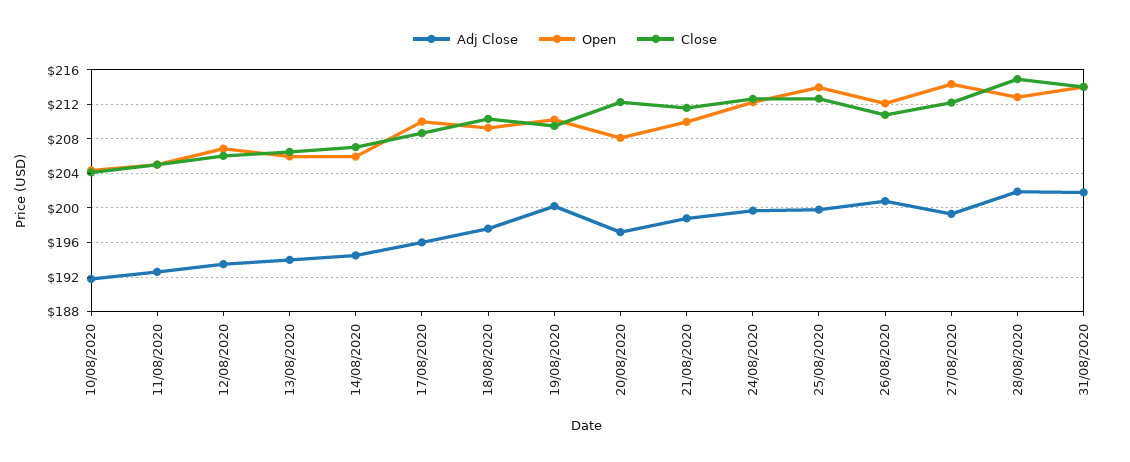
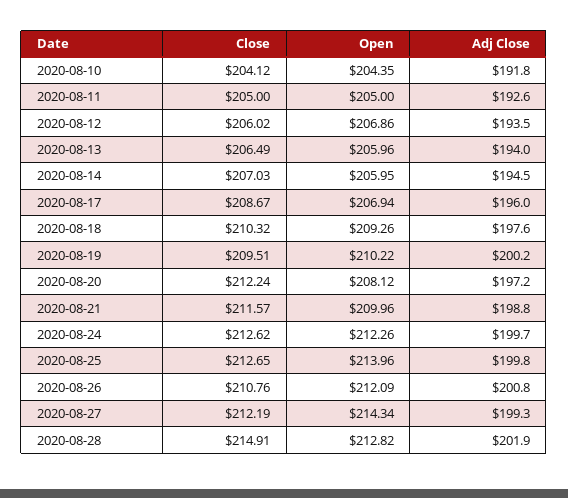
  {
    "Adj Close": {
      "10/08/2020": 191.8,
      "11/08/2020": 192.6,
      "12/08/2020": 193.5,
      "13/08/2020": 194,
      "14/08/2020": 194.5,
      "17/08/2020": 196,
      "18/08/2020": 197.6,
      "19/08/2020": 200.2,
      "20/08/2020": 197.2,
      "21/08/2020": 198.8,
      "24/08/2020": 199.7,
      "25/08/2020": 199.8,
      "26/08/2020": 200.8,
      "27/08/2020": 199.3,
-     "28/08/2020": 201.9,
+     "28/08/2020": 201.9
-     "31/08/2020": 202
    },
    "Open": {
      "10/08/2020": 204.35,
      "11/08/2020": 205,
      "12/08/2020": 206.86,
      "13/08/2020": 205.96,
      "14/08/2020": 205.95,
-     "17/08/2020": 210,
+     "17/08/2020": 206.94,
      "18/08/2020": 209.26,
      "19/08/2020": 210.22,
      "20/08/2020": 208.12,
      "21/08/2020": 209.96,
      "24/08/2020": 212.26,
      "25/08/2020": 213.96,
      "26/08/2020": 212.09,
      "27/08/2020": 214.34,
-     "28/08/2020": 212.82,
+     "28/08/2020": 212.82
-     "31/08/2020": 214
    },
    "Close": {
      "10/08/2020": 204.12,
      "11/08/2020": 205,
      "12/08/2020": 206.02,
      "13/08/2020": 206.49,
      "14/08/2020": 207.03,
      "17/08/2020": 208.67,
      "18/08/2020": 210.32,
      "19/08/2020": 209.51,
      "20/08/2020": 212.24,
      "21/08/2020": 211.57,
      "24/08/2020": 212.62,
      "25/08/2020": 212.65,
      "26/08/2020": 210.76,
      "27/08/2020": 212.19,
-     "28/08/2020": 214.91,
+     "28/08/2020": 214.91
-     "31/08/2020": 214
    }
  }

